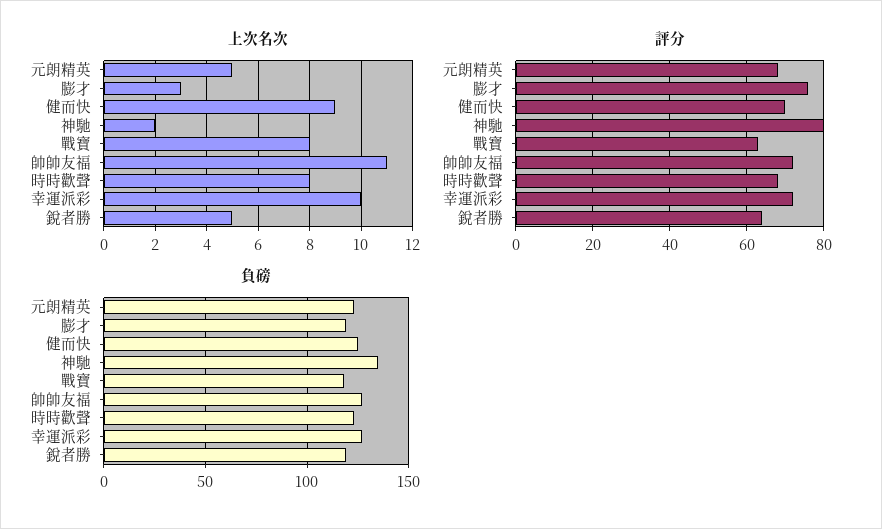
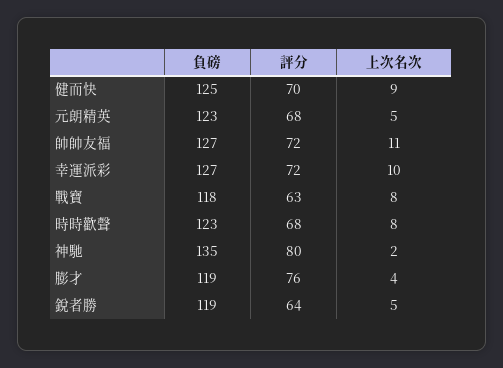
  {
    "上次名次": {
      "元朗精英": 5,
-     "膨才": 3,
+     "膨才": 4,
      "健而快": 9,
      "神馳": 2,
      "戰寶": 8,
      "帥帥友福": 11,
      "時時歡聲": 8,
      "幸運派彩": 10,
      "銳者勝": 5
    },
    "評分": {
      "元朗精英": 68,
      "膨才": 76,
      "健而快": 70,
      "神馳": 80,
      "戰寶": 63,
      "帥帥友福": 72,
      "時時歡聲": 68,
      "幸運派彩": 72,
      "銳者勝": 64
    },
    "負磅": {
      "元朗精英": 123,
      "膨才": 119,
      "健而快": 125,
      "神馳": 135,
      "戰寶": 118,
      "帥帥友福": 127,
      "時時歡聲": 123,
      "幸運派彩": 127,
      "銳者勝": 119
    }
  }

